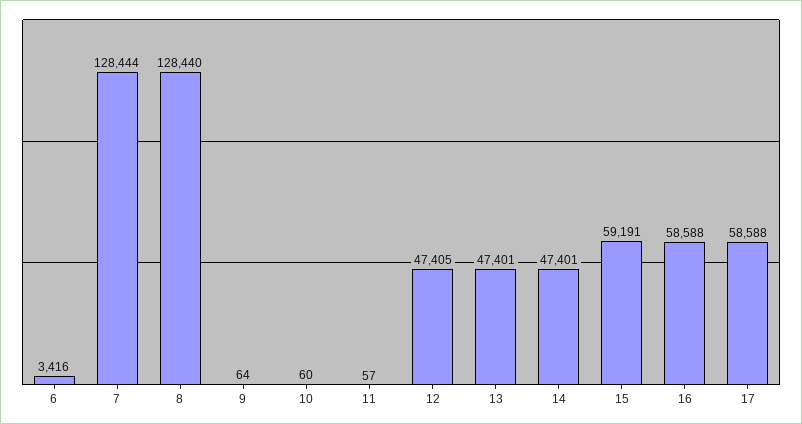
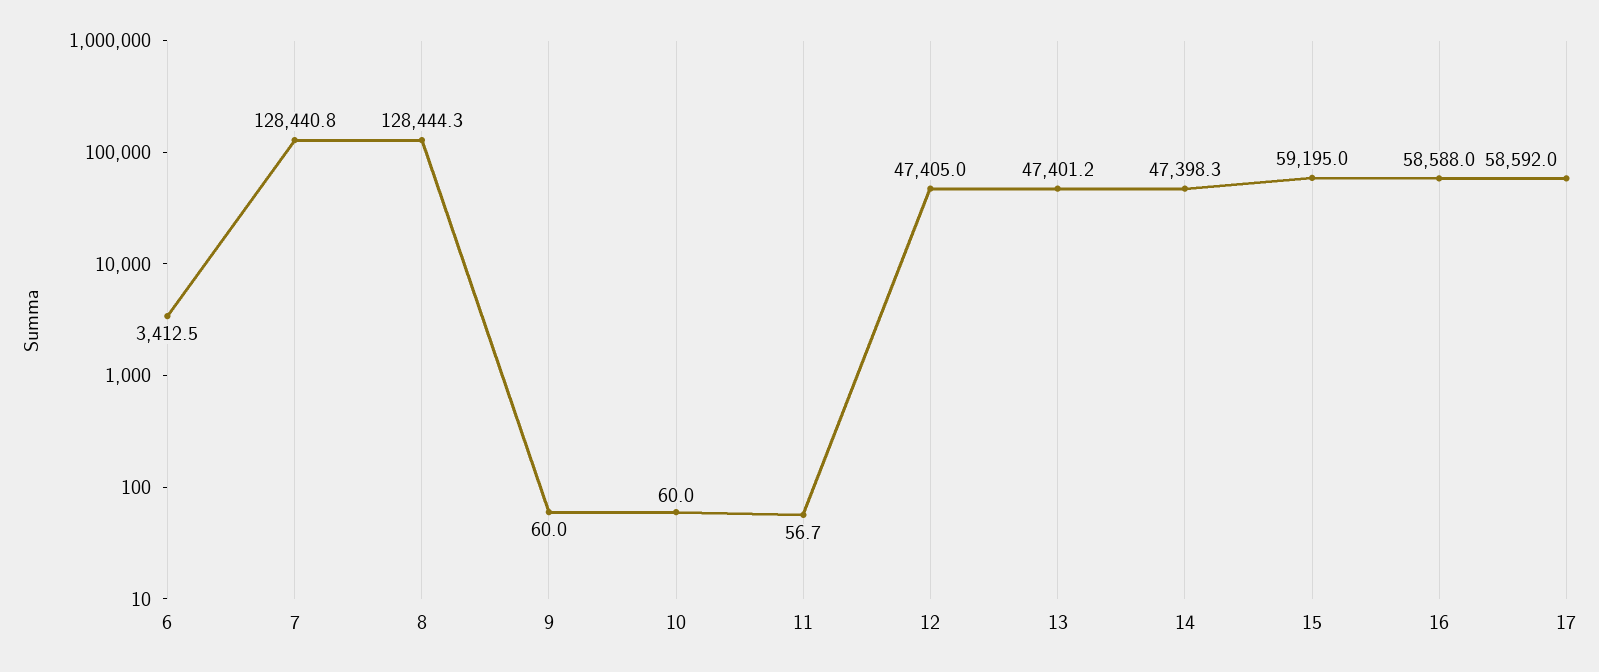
  {
-   "6": 3416,
+   "6": 3412.5,
-   "7": 128444,
+   "7": 128440.8,
-   "8": 128440,
+   "8": 128444.3,
-   "9": 64,
+   "9": 60,
    "10": 60,
    "11": 56.7,
    "12": 47405,
    "13": 47401.2,
-   "14": 47401,
+   "14": 47398.3,
-   "15": 59191,
+   "15": 59195,
    "16": 58588,
-   "17": 58588
+   "17": 58592
  }

